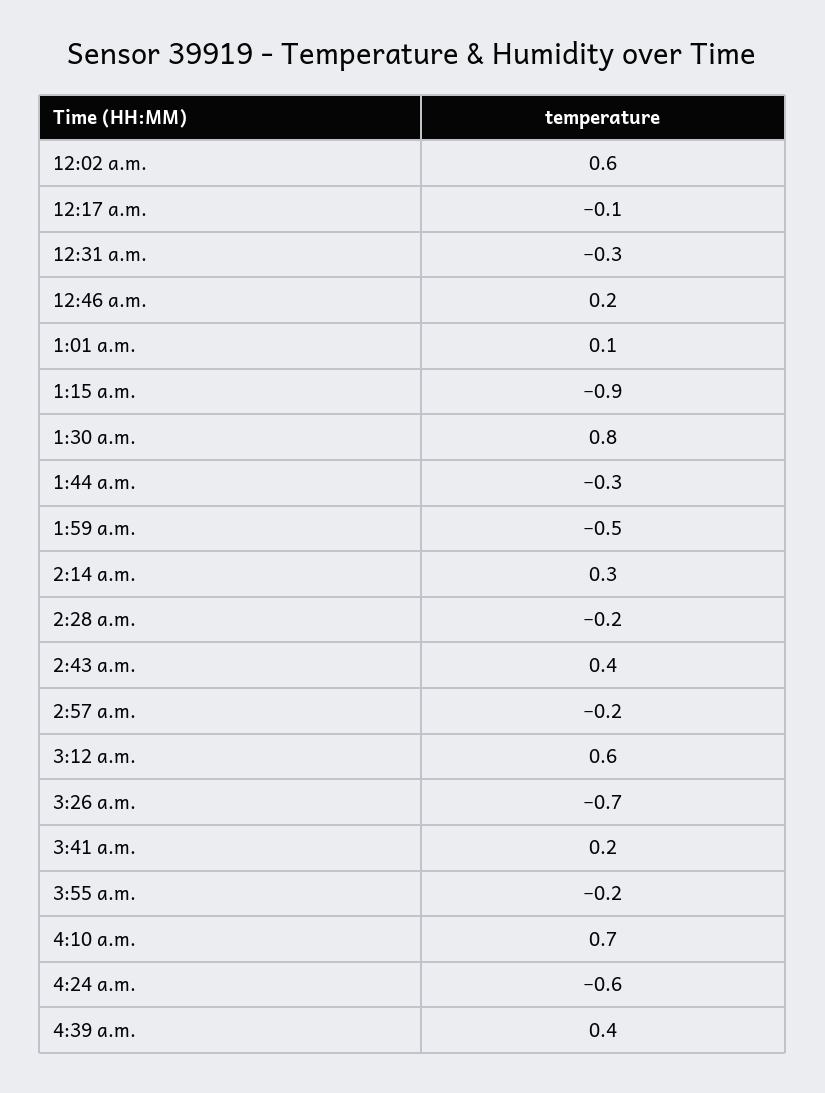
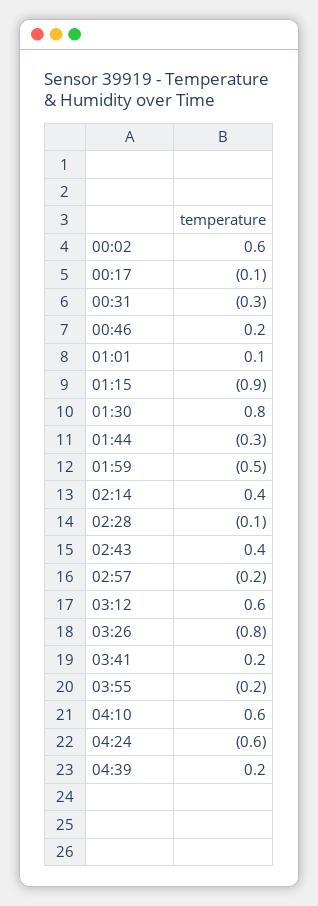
  {
    "12:02 a.m.": 0.6,
    "12:17 a.m.": -0.1,
    "12:31 a.m.": -0.3,
    "12:46 a.m.": 0.2,
    "1:01 a.m.": 0.1,
    "1:15 a.m.": -0.9,
    "1:30 a.m.": 0.8,
    "1:44 a.m.": -0.3,
    "1:59 a.m.": -0.5,
-   "2:14 a.m.": 0.3,
+   "2:14 a.m.": 0.4,
-   "2:28 a.m.": -0.2,
+   "2:28 a.m.": -0.1,
    "2:43 a.m.": 0.4,
    "2:57 a.m.": -0.2,
    "3:12 a.m.": 0.6,
-   "3:26 a.m.": -0.7,
+   "3:26 a.m.": -0.8,
    "3:41 a.m.": 0.2,
    "3:55 a.m.": -0.2,
-   "4:10 a.m.": 0.7,
+   "4:10 a.m.": 0.6,
    "4:24 a.m.": -0.6,
-   "4:39 a.m.": 0.4
+   "4:39 a.m.": 0.2
  }

